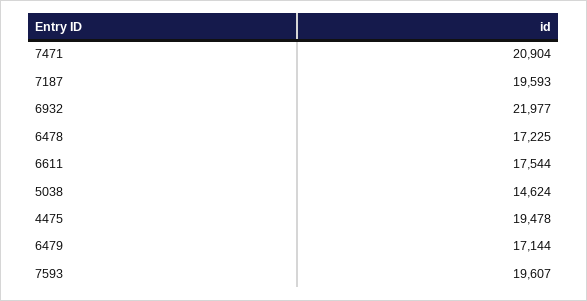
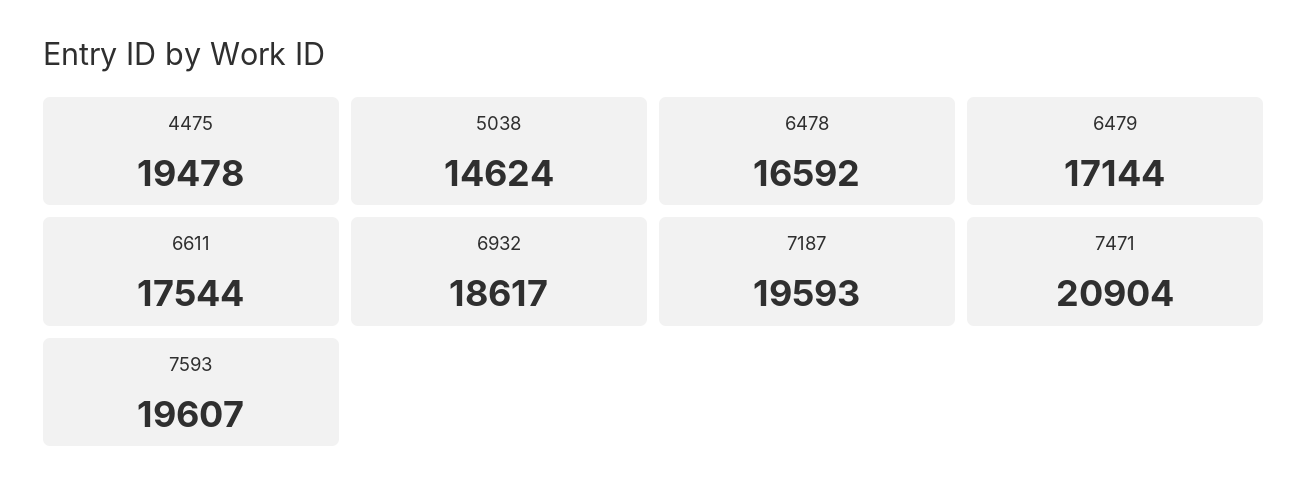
  {
    "7471": 20904,
    "7187": 19593,
-   "6932": 21977,
+   "6932": 18617,
-   "6478": 17225,
+   "6478": 16592,
    "6611": 17544,
    "5038": 14624,
    "4475": 19478,
    "6479": 17144,
    "7593": 19607
  }

